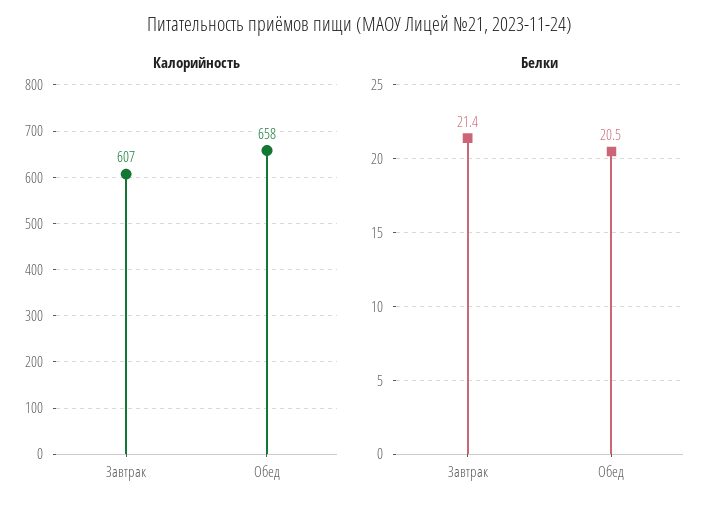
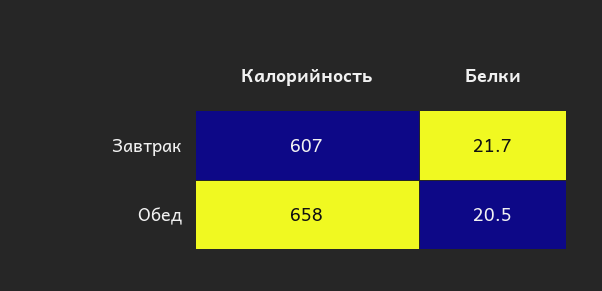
  {
    "Калорийность": {
      "Завтрак": 607,
      "Обед": 658
    },
    "Белки": {
-     "Завтрак": 21.4,
+     "Завтрак": 21.7,
      "Обед": 20.5
    }
  }

